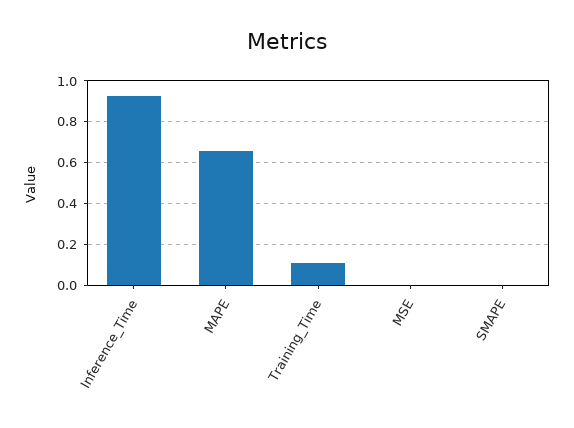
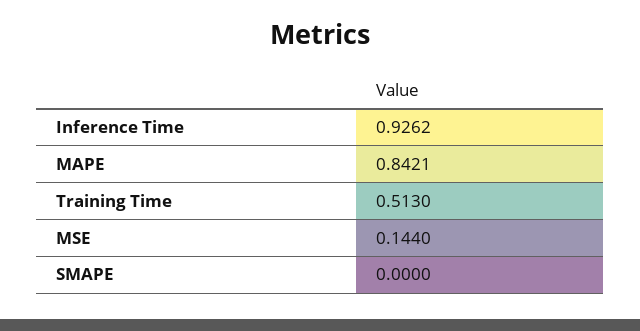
  {
    "Inference_Time": 0.9262,
-   "MAPE": 0.65,
+   "MAPE": 0.8421,
-   "Training_Time": 0.1,
+   "Training_Time": 0.513,
-   "MSE": 0,
+   "MSE": 0.144,
    "SMAPE": 0
  }

